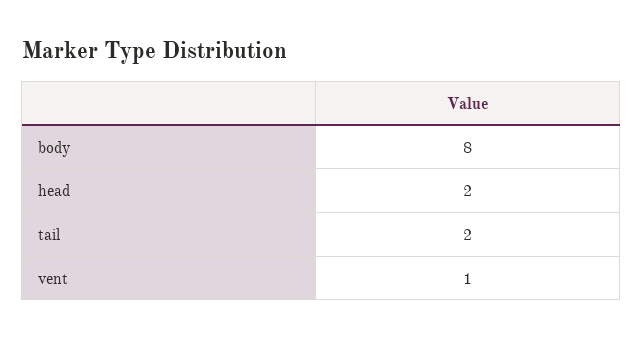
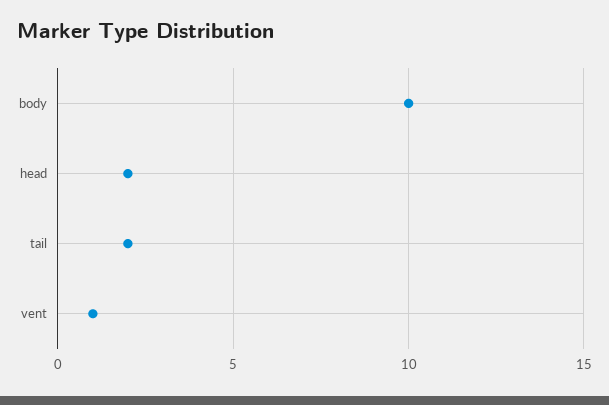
  {
-   "body": 8,
+   "body": 10,
    "head": 2,
    "tail": 2,
    "vent": 1
  }

